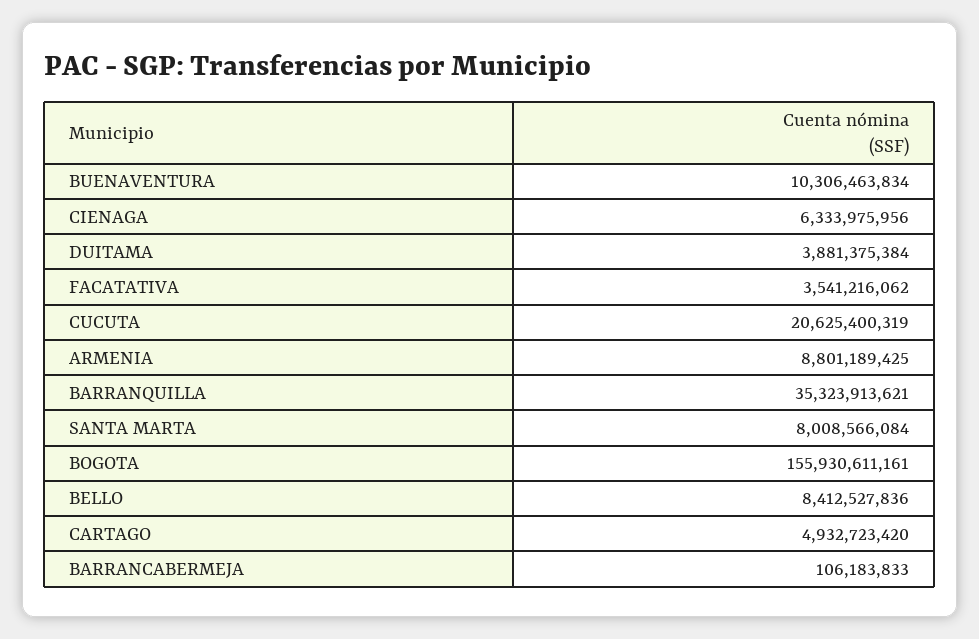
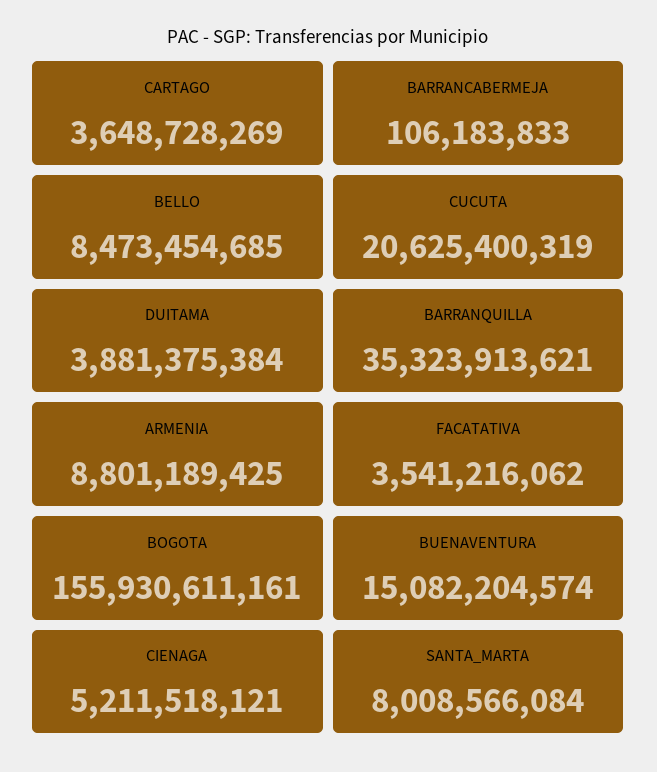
  {
-   "BUENAVENTURA": 10306463834,
+   "BUENAVENTURA": 15082204574,
-   "CIENAGA": 6333975956,
+   "CIENAGA": 5211518121,
    "DUITAMA": 3881375384,
    "FACATATIVA": 3541216062,
    "CUCUTA": 20625400319,
    "ARMENIA": 8801189425,
    "BARRANQUILLA": 35323913621,
    "SANTA MARTA": 8008566084,
    "BOGOTA": 155930611161,
-   "BELLO": 8412527836,
+   "BELLO": 8473454685,
-   "CARTAGO": 4932723420,
+   "CARTAGO": 3648728269,
    "BARRANCABERMEJA": 106183833
  }

